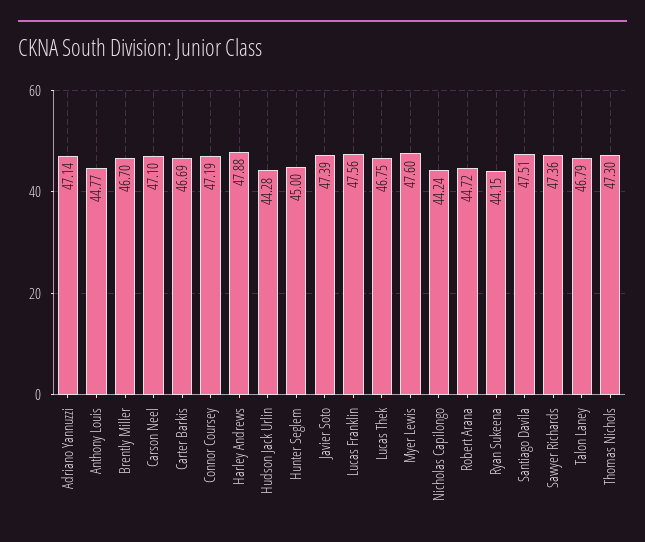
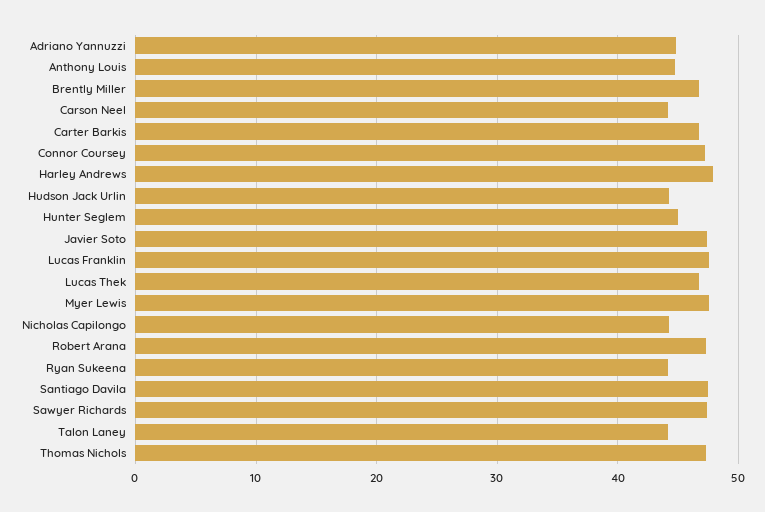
  {
-   "Adriano Yannuzzi": 47.14,
+   "Adriano Yannuzzi": 45,
    "Anthony Louis": 44.77,
    "Brently Miller": 46.7,
-   "Carson Neel": 47.1,
+   "Carson Neel": 44,
    "Carter Barkis": 46.69,
    "Connor Coursey": 47.19,
    "Harley Andrews": 47.88,
    "Hudson Jack Urlin": 44.28,
    "Hunter Seglem": 45,
    "Javier Soto": 47.39,
    "Lucas Franklin": 47.56,
    "Lucas Thek": 46.75,
    "Myer Lewis": 47.6,
    "Nicholas Capilongo": 44.24,
-   "Robert Arana": 44.72,
+   "Robert Arana": 47,
    "Ryan Sukeena": 44.15,
    "Santiago Davila": 47.51,
    "Sawyer Richards": 47.36,
-   "Talon Laney": 46.79,
+   "Talon Laney": 44,
    "Thomas Nichols": 47.3
  }

